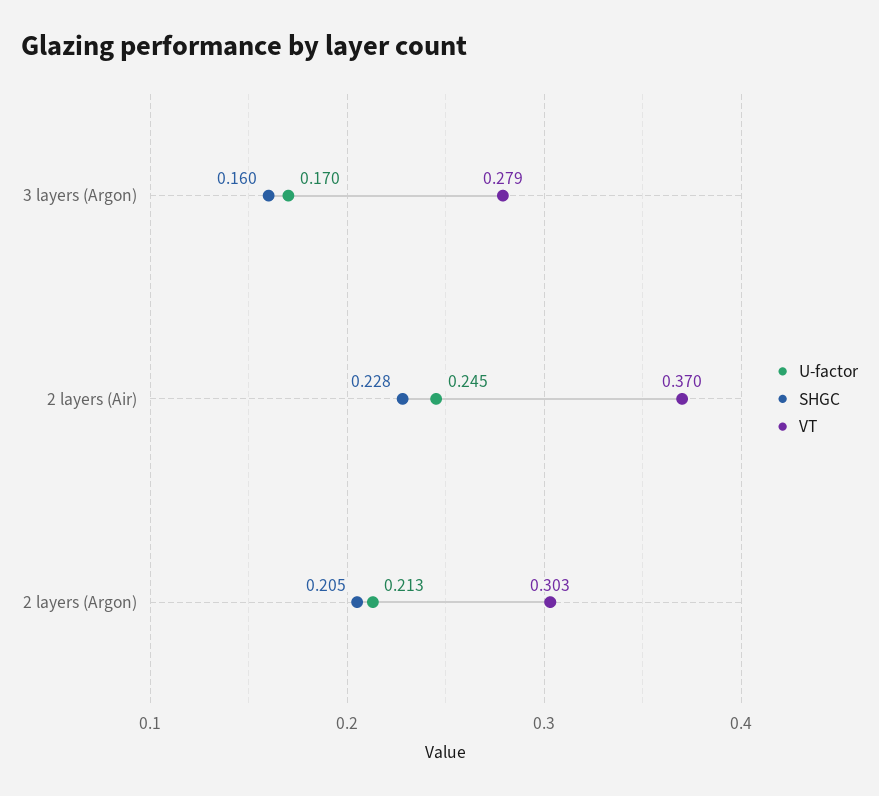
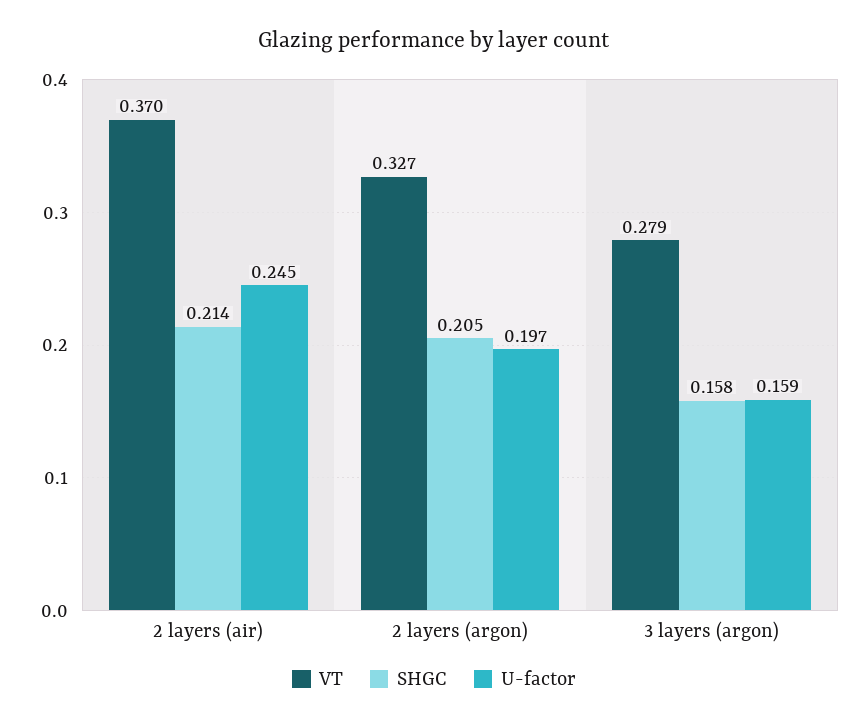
  {
    "U-factor": {
-     "3 layers (Argon)": 0.17,
+     "3 layers (Argon)": 0.159,
      "2 layers (Air)": 0.245,
-     "2 layers (Argon)": 0.213
+     "2 layers (Argon)": 0.197
    },
    "SHGC": {
-     "3 layers (Argon)": 0.16,
+     "3 layers (Argon)": 0.158,
-     "2 layers (Air)": 0.228,
+     "2 layers (Air)": 0.214,
      "2 layers (Argon)": 0.205
    },
    "VT": {
      "3 layers (Argon)": 0.279,
      "2 layers (Air)": 0.37,
-     "2 layers (Argon)": 0.303
+     "2 layers (Argon)": 0.327
    }
  }

